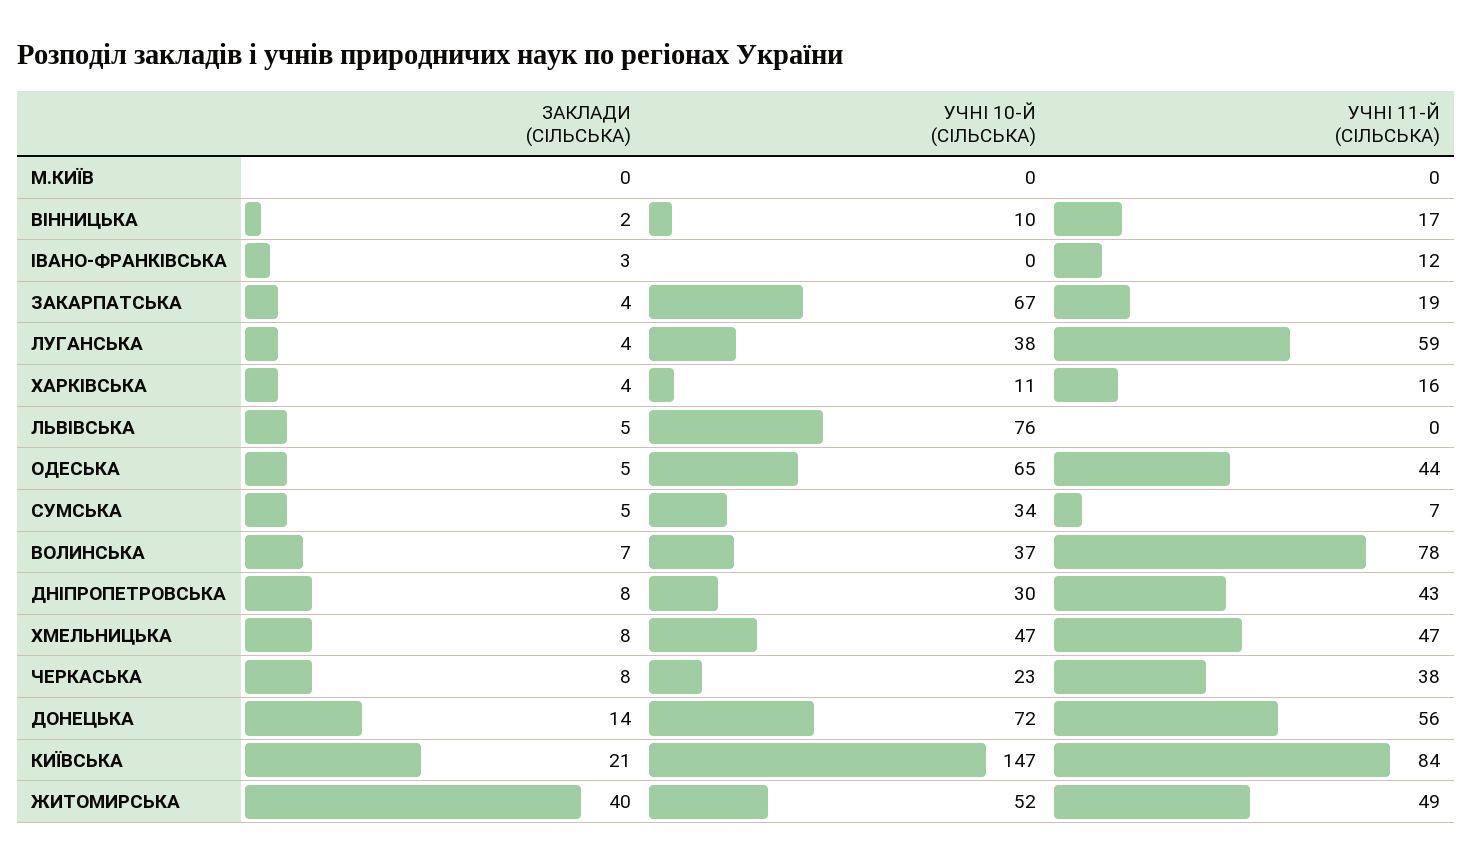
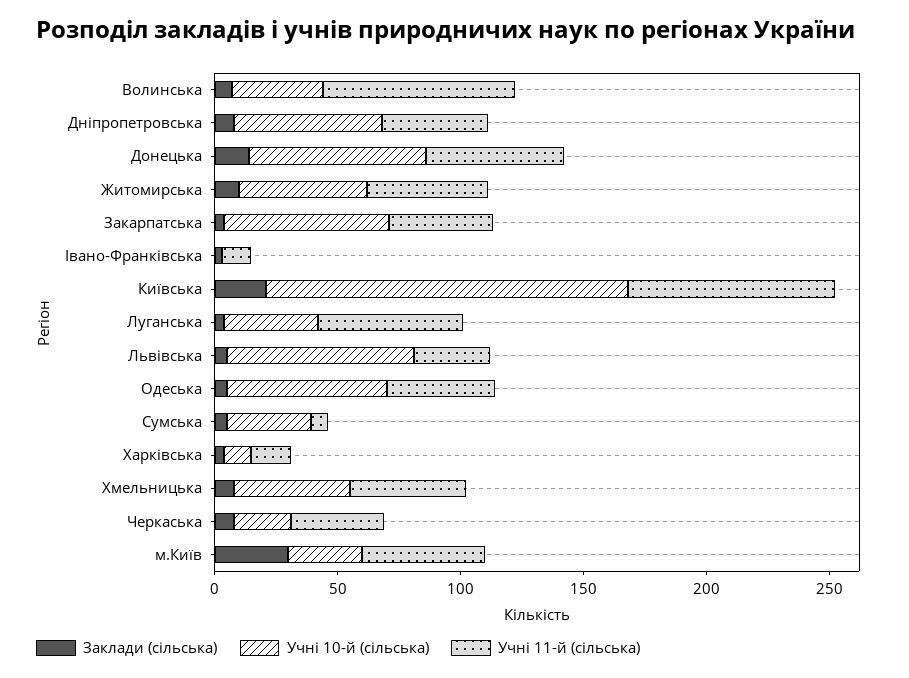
  {
    "ЗАКЛАДИ (СІЛЬСЬКА)": {
-     "М.КИЇВ": 0,
+     "М.КИЇВ": 30,
-     "ВІННИЦЬКА": 2,
      "ІВАНО-ФРАНКІВСЬКА": 3,
      "ЗАКАРПАТСЬКА": 4,
      "ЛУГАНСЬКА": 4,
      "ХАРКІВСЬКА": 4,
      "ЛЬВІВСЬКА": 5,
      "ОДЕСЬКА": 5,
      "СУМСЬКА": 5,
      "ВОЛИНСЬКА": 7,
      "ДНІПРОПЕТРОВСЬКА": 8,
      "ХМЕЛЬНИЦЬКА": 8,
      "ЧЕРКАСЬКА": 8,
      "ДОНЕЦЬКА": 14,
      "КИЇВСЬКА": 21,
-     "ЖИТОМИРСЬКА": 40
+     "ЖИТОМИРСЬКА": 10
    },
    "УЧНІ 10-Й (СІЛЬСЬКА)": {
-     "М.КИЇВ": 0,
+     "М.КИЇВ": 30,
-     "ВІННИЦЬКА": 10,
      "ІВАНО-ФРАНКІВСЬКА": 0,
      "ЗАКАРПАТСЬКА": 67,
      "ЛУГАНСЬКА": 38,
      "ХАРКІВСЬКА": 11,
      "ЛЬВІВСЬКА": 76,
      "ОДЕСЬКА": 65,
      "СУМСЬКА": 34,
      "ВОЛИНСЬКА": 37,
-     "ДНІПРОПЕТРОВСЬКА": 30,
+     "ДНІПРОПЕТРОВСЬКА": 60,
      "ХМЕЛЬНИЦЬКА": 47,
      "ЧЕРКАСЬКА": 23,
      "ДОНЕЦЬКА": 72,
      "КИЇВСЬКА": 147,
      "ЖИТОМИРСЬКА": 52
    },
    "УЧНІ 11-Й (СІЛЬСЬКА)": {
-     "М.КИЇВ": 0,
+     "М.КИЇВ": 50,
-     "ВІННИЦЬКА": 17,
      "ІВАНО-ФРАНКІВСЬКА": 12,
-     "ЗАКАРПАТСЬКА": 19,
+     "ЗАКАРПАТСЬКА": 40,
      "ЛУГАНСЬКА": 59,
      "ХАРКІВСЬКА": 16,
-     "ЛЬВІВСЬКА": 0,
+     "ЛЬВІВСЬКА": 30,
      "ОДЕСЬКА": 44,
      "СУМСЬКА": 7,
      "ВОЛИНСЬКА": 78,
      "ДНІПРОПЕТРОВСЬКА": 43,
      "ХМЕЛЬНИЦЬКА": 47,
      "ЧЕРКАСЬКА": 38,
      "ДОНЕЦЬКА": 56,
      "КИЇВСЬКА": 84,
      "ЖИТОМИРСЬКА": 49
    }
  }

